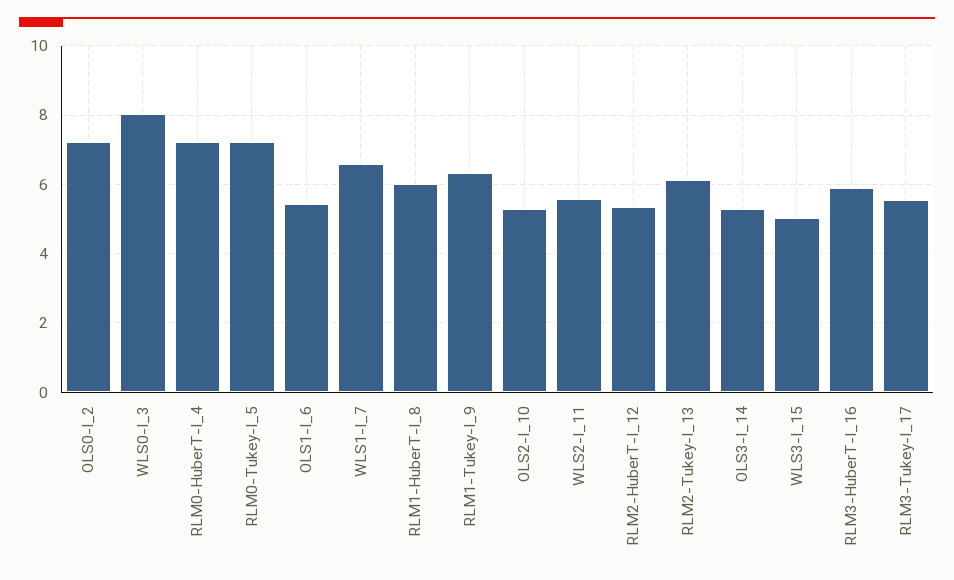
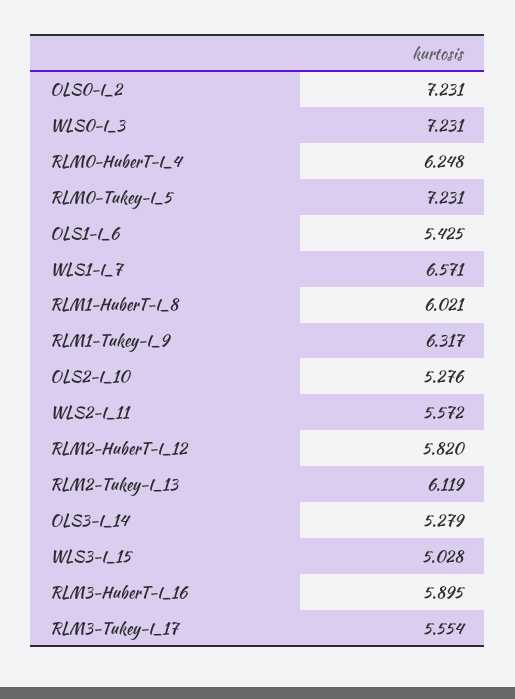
  {
    "OLS0-I_2": 7.231,
-   "WLS0-I_3": 8,
+   "WLS0-I_3": 7.231,
-   "RLM0-HuberT-I_4": 7.2,
+   "RLM0-HuberT-I_4": 6.248,
    "RLM0-Tukey-I_5": 7.231,
    "OLS1-I_6": 5.425,
    "WLS1-I_7": 6.571,
    "RLM1-HuberT-I_8": 6.021,
    "RLM1-Tukey-I_9": 6.317,
    "OLS2-I_10": 5.276,
    "WLS2-I_11": 5.572,
-   "RLM2-HuberT-I_12": 5.4,
+   "RLM2-HuberT-I_12": 5.82,
    "RLM2-Tukey-I_13": 6.119,
    "OLS3-I_14": 5.279,
    "WLS3-I_15": 5.028,
    "RLM3-HuberT-I_16": 5.895,
    "RLM3-Tukey-I_17": 5.554
  }

